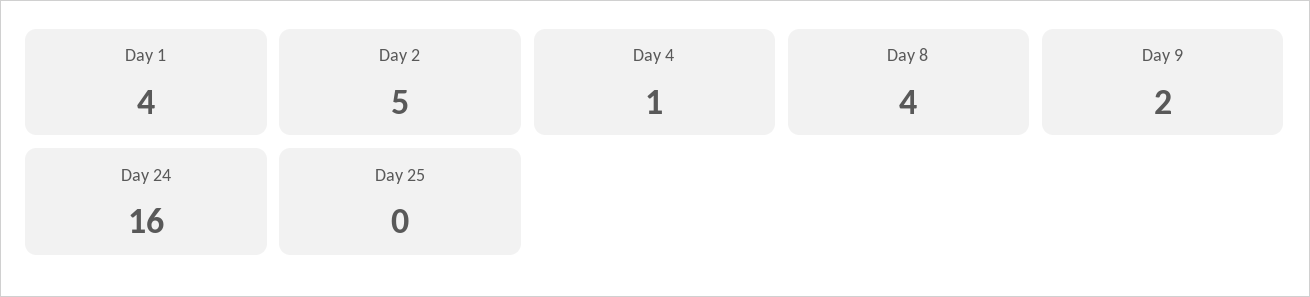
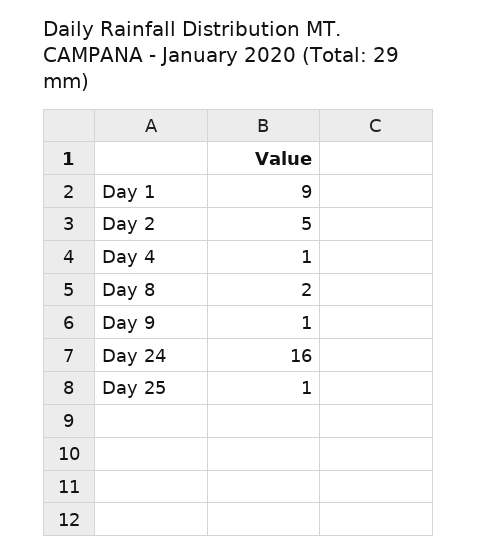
  {
-   "Day 1": 4,
+   "Day 1": 9,
    "Day 2": 5,
    "Day 4": 1,
-   "Day 8": 4,
+   "Day 8": 2,
-   "Day 9": 2,
+   "Day 9": 1,
    "Day 24": 16,
-   "Day 25": 0
+   "Day 25": 1
  }

